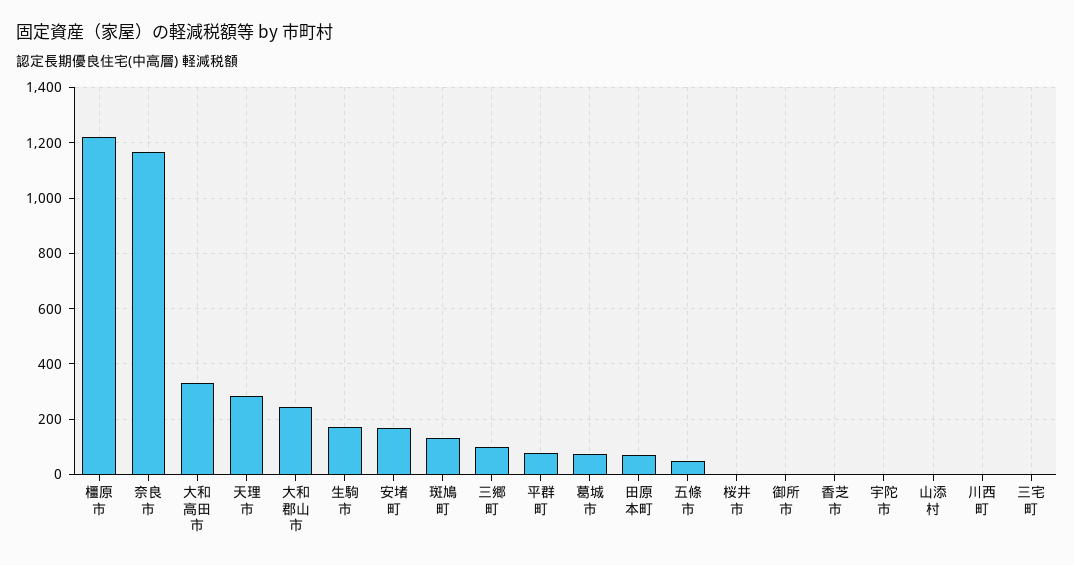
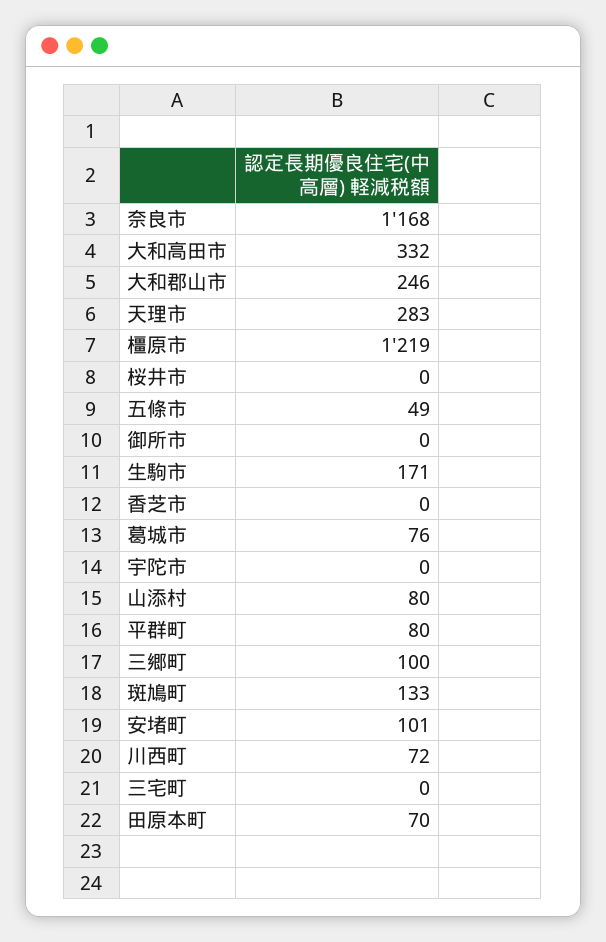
  {
    "橿原市": 1219,
    "奈良市": 1168,
    "大和高田市": 332,
    "天理市": 283,
    "大和郡山市": 246,
    "生駒市": 171,
-   "安堵町": 175,
+   "安堵町": 101,
    "斑鳩町": 133,
    "三郷町": 100,
    "平群町": 80,
    "葛城市": 76,
    "田原本町": 70,
    "五條市": 49,
    "桜井市": 0,
    "御所市": 0,
    "香芝市": 0,
    "宇陀市": 0,
-   "山添村": 0,
+   "山添村": 80,
-   "川西町": 0,
+   "川西町": 72,
    "三宅町": 0
  }

